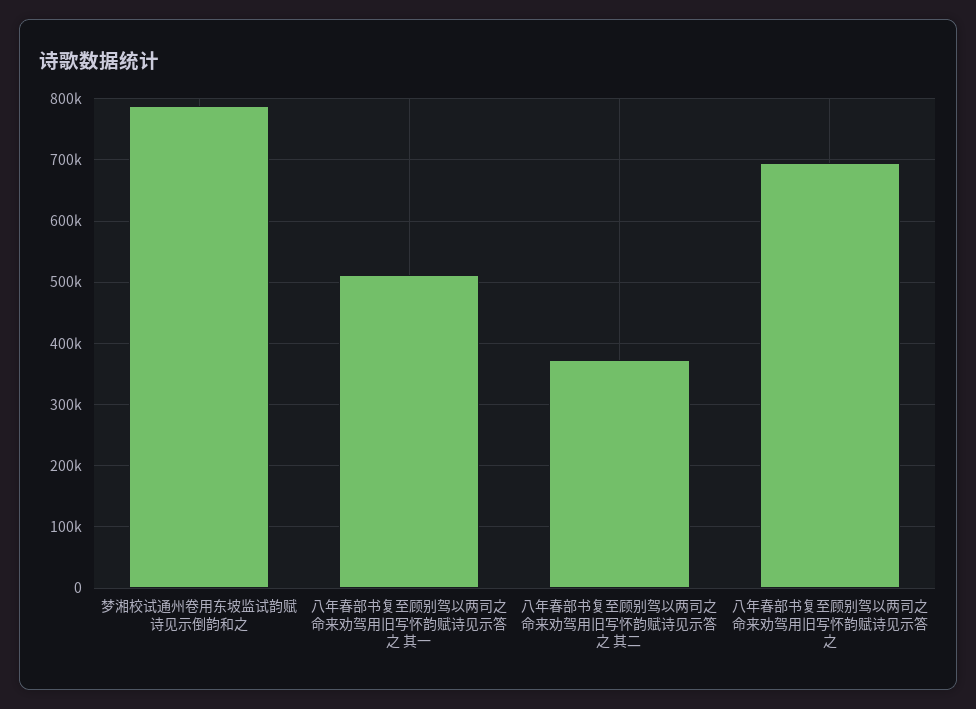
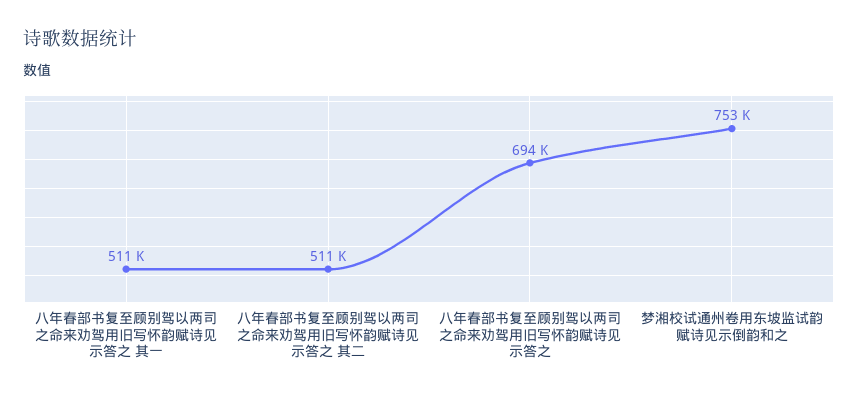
  {
-   "梦湘校试通州卷用东坡监试韵赋诗见示倒韵和之": 790000,
+   "梦湘校试通州卷用东坡监试韵赋诗见示倒韵和之": 753000,
    "八年春部书复至顾别驾以两司之命来劝驾用旧写怀韵赋诗见示答之 其一": 511000,
-   "八年春部书复至顾别驾以两司之命来劝驾用旧写怀韵赋诗见示答之 其二": 370000,
+   "八年春部书复至顾别驾以两司之命来劝驾用旧写怀韵赋诗见示答之 其二": 511000,
    "八年春部书复至顾别驾以两司之命来劝驾用旧写怀韵赋诗见示答之": 694000
  }

